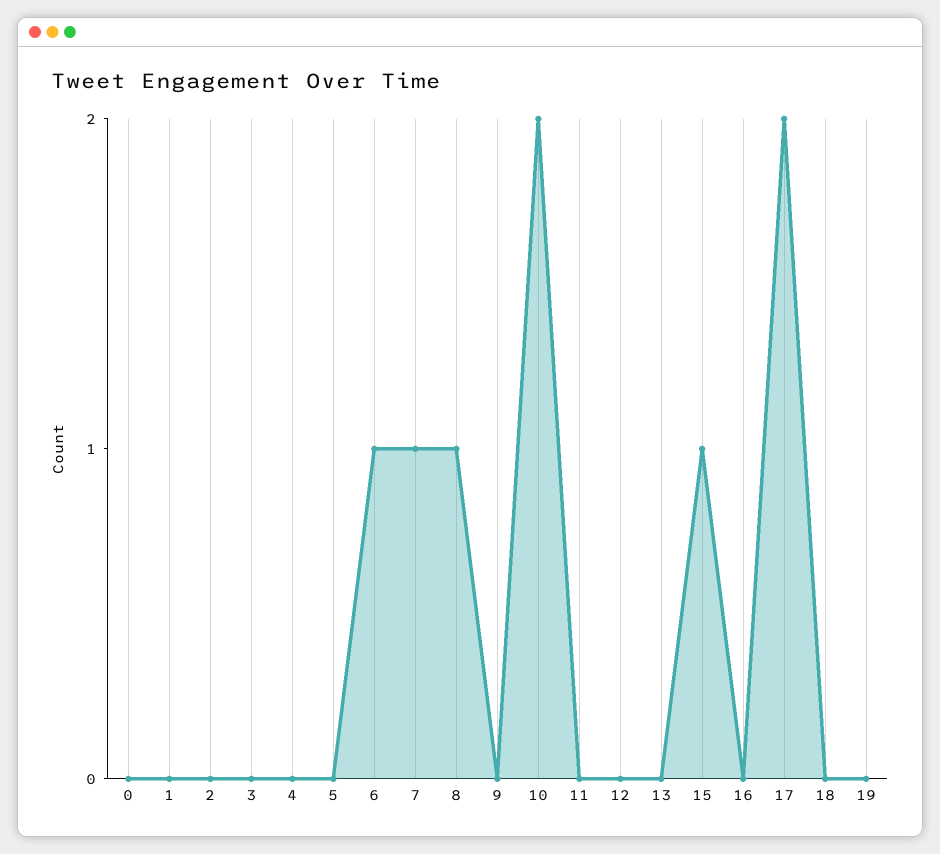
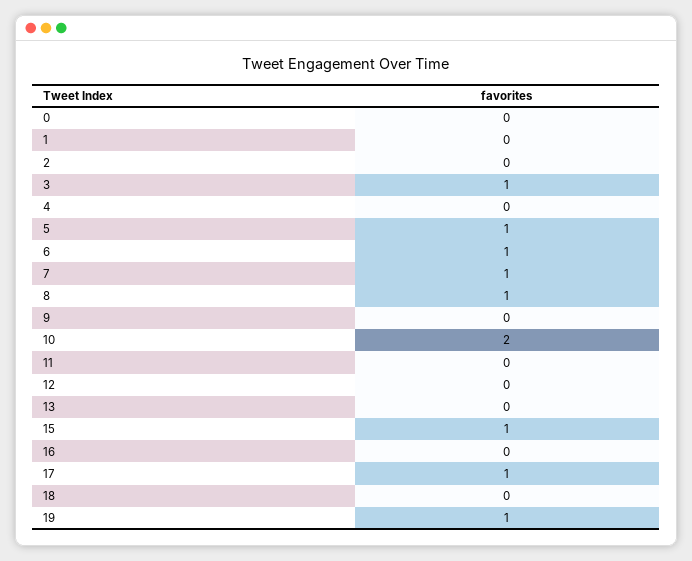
  {
    "0": 0,
    "1": 0,
    "2": 0,
-   "3": 0,
+   "3": 1,
    "4": 0,
-   "5": 0,
+   "5": 1,
    "6": 1,
    "7": 1,
    "8": 1,
    "9": 0,
    "10": 2,
    "11": 0,
    "12": 0,
    "13": 0,
    "15": 1,
    "16": 0,
-   "17": 2,
+   "17": 1,
    "18": 0,
-   "19": 0
+   "19": 1
  }

